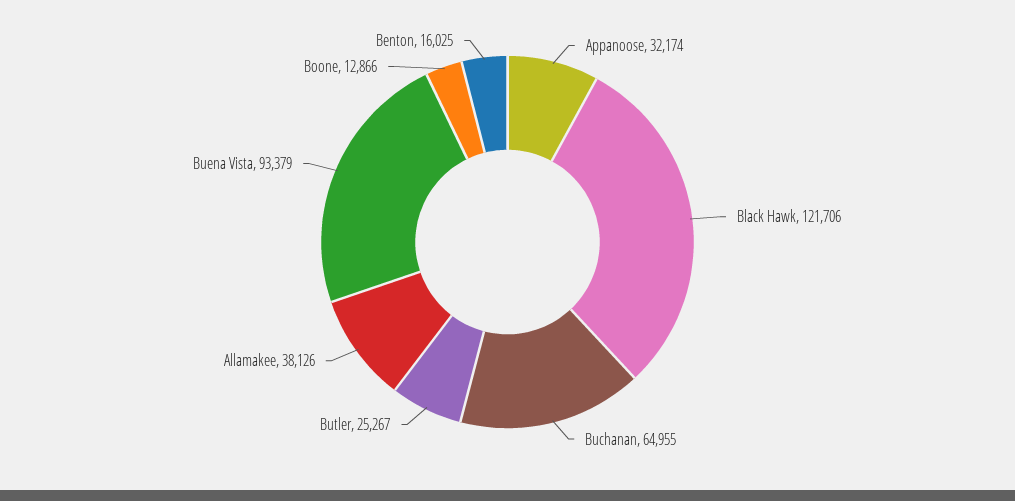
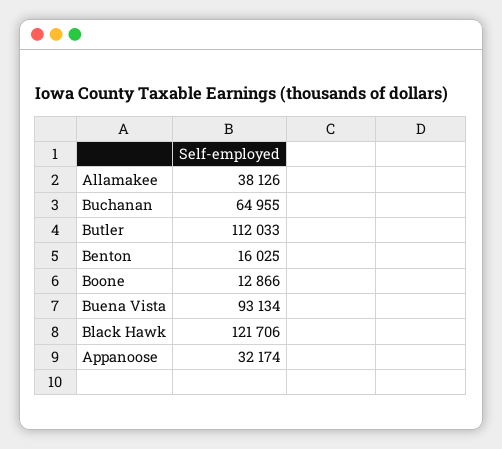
  {
    "Appanoose": 32174,
    "Black Hawk": 121706,
    "Buchanan": 64955,
-   "Butler": 25267,
+   "Butler": 112033,
    "Allamakee": 38126,
-   "Buena Vista": 93379,
+   "Buena Vista": 93134,
    "Boone": 12866,
    "Benton": 16025
  }

